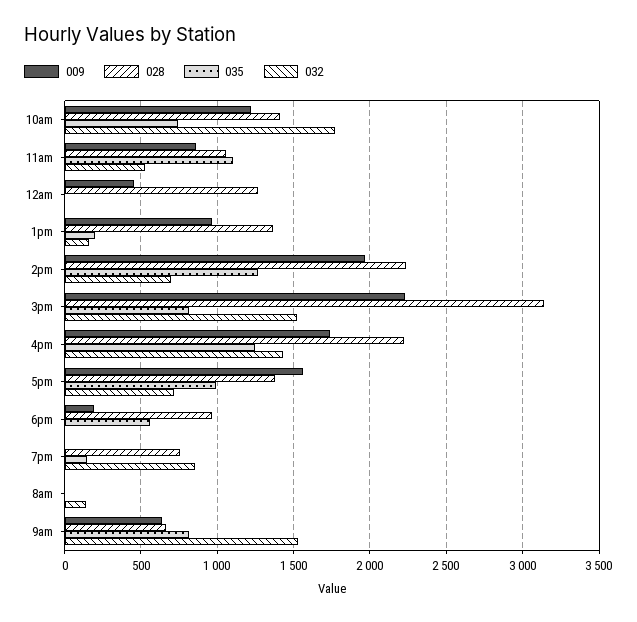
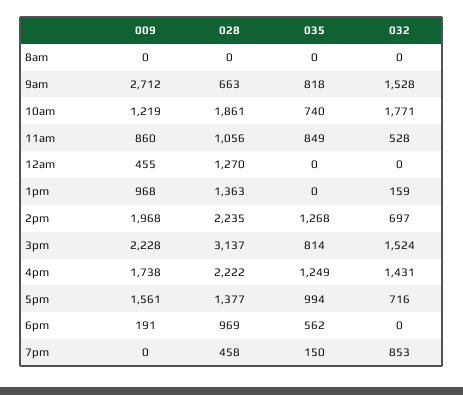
  {
    "009": {
      "10am": 1219,
      "11am": 860,
      "12am": 455,
      "1pm": 968,
      "2pm": 1968,
      "3pm": 2228,
      "4pm": 1738,
      "5pm": 1561,
      "6pm": 191,
      "7pm": 0,
      "8am": 0,
-     "9am": 650
+     "9am": 2712
    },
    "028": {
-     "10am": 1400,
+     "10am": 1861,
      "11am": 1056,
      "12am": 1270,
      "1pm": 1363,
      "2pm": 2235,
      "3pm": 3137,
      "4pm": 2222,
      "5pm": 1377,
      "6pm": 969,
-     "7pm": 750,
+     "7pm": 458,
      "8am": 0,
      "9am": 663
    },
    "035": {
      "10am": 740,
-     "11am": 1100,
+     "11am": 849,
      "12am": 0,
-     "1pm": 200,
+     "1pm": 0,
      "2pm": 1268,
      "3pm": 814,
      "4pm": 1249,
      "5pm": 994,
      "6pm": 562,
      "7pm": 150,
      "8am": 0,
      "9am": 818
    },
    "032": {
      "10am": 1771,
      "11am": 528,
      "12am": 0,
      "1pm": 159,
      "2pm": 697,
      "3pm": 1524,
      "4pm": 1431,
      "5pm": 716,
      "6pm": 0,
      "7pm": 853,
-     "8am": 150,
+     "8am": 0,
      "9am": 1528
    }
  }

